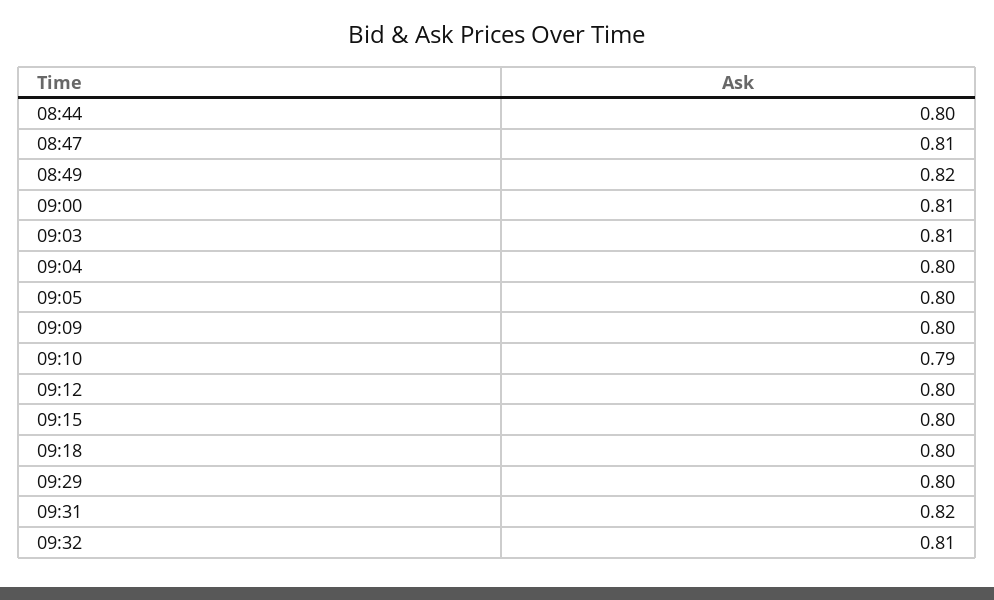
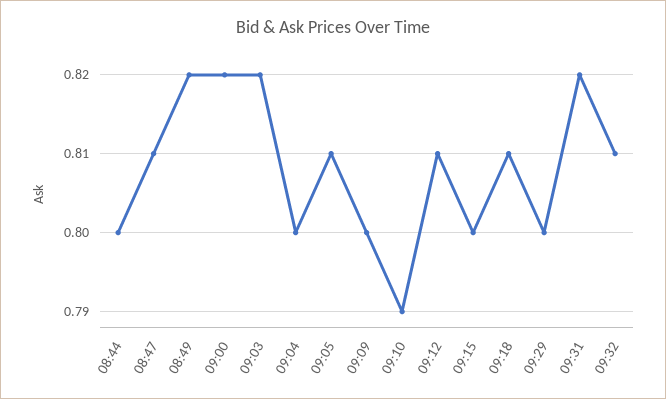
  {
    "08:44": 0.8,
    "08:47": 0.81,
    "08:49": 0.82,
-   "09:00": 0.81,
+   "09:00": 0.82,
-   "09:03": 0.81,
+   "09:03": 0.82,
    "09:04": 0.8,
-   "09:05": 0.8,
+   "09:05": 0.81,
    "09:09": 0.8,
    "09:10": 0.79,
-   "09:12": 0.8,
+   "09:12": 0.81,
    "09:15": 0.8,
-   "09:18": 0.8,
+   "09:18": 0.81,
    "09:29": 0.8,
    "09:31": 0.82,
    "09:32": 0.81
  }

